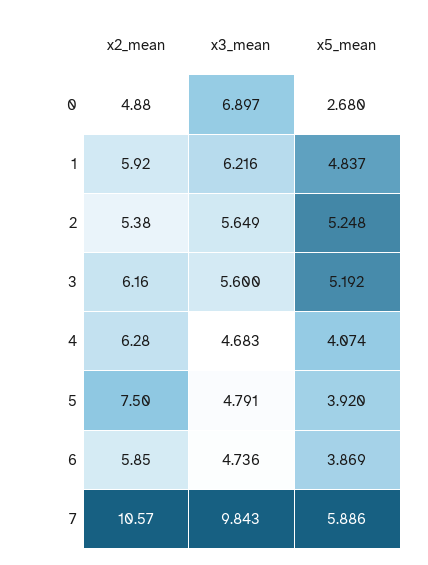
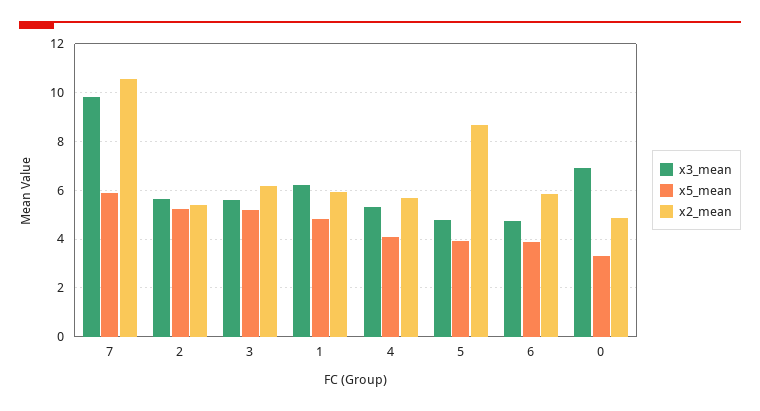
  {
    "x2_mean": {
      "0": 4.88,
      "1": 5.92,
      "2": 5.38,
      "3": 6.16,
-     "4": 6.28,
+     "4": 5.75,
-     "5": 7.5,
+     "5": 8.75,
      "6": 5.85,
      "7": 10.57
    },
    "x3_mean": {
      "0": 6.897,
      "1": 6.216,
      "2": 5.649,
      "3": 5.6,
-     "4": 4.683,
+     "4": 5.25,
      "5": 4.791,
      "6": 4.736,
      "7": 9.843
    },
    "x5_mean": {
-     "0": 2.68,
+     "0": 3.25,
      "1": 4.837,
      "2": 5.248,
      "3": 5.192,
      "4": 4.074,
      "5": 3.92,
      "6": 3.869,
      "7": 5.886
    }
  }

